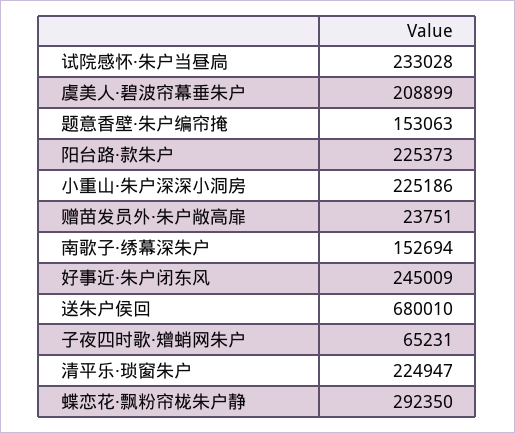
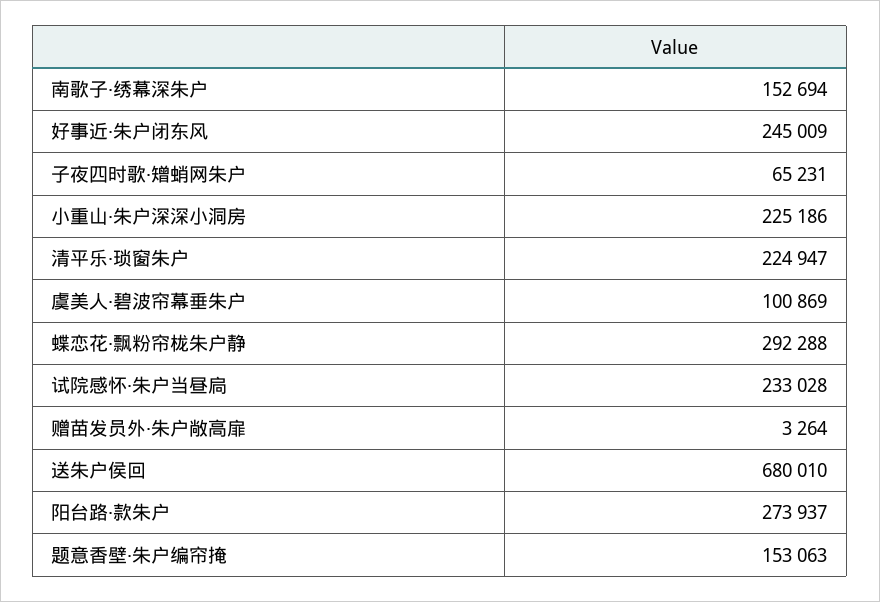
  {
    "试院感怀·朱户当昼扃": 233028,
-   "虞美人·碧波帘幕垂朱户": 208899,
+   "虞美人·碧波帘幕垂朱户": 100869,
    "题意香壁·朱户编帘掩": 153063,
-   "阳台路·款朱户": 225373,
+   "阳台路·款朱户": 273937,
    "小重山·朱户深深小洞房": 225186,
-   "赠苗发员外·朱户敞高扉": 23751,
+   "赠苗发员外·朱户敞高扉": 3264,
    "南歌子·绣幕深朱户": 152694,
    "好事近·朱户闭东风": 245009,
    "送朱户侯回": 680010,
    "子夜四时歌·矰蛸网朱户": 65231,
    "清平乐·琐窗朱户": 224947,
-   "蝶恋花·飘粉帘栊朱户静": 292350
+   "蝶恋花·飘粉帘栊朱户静": 292288
  }

